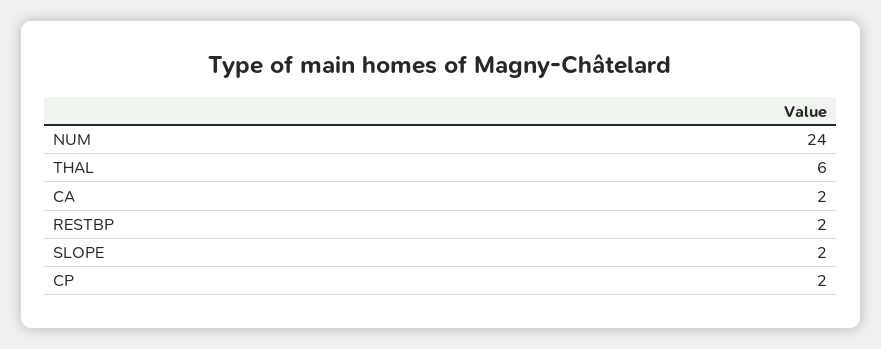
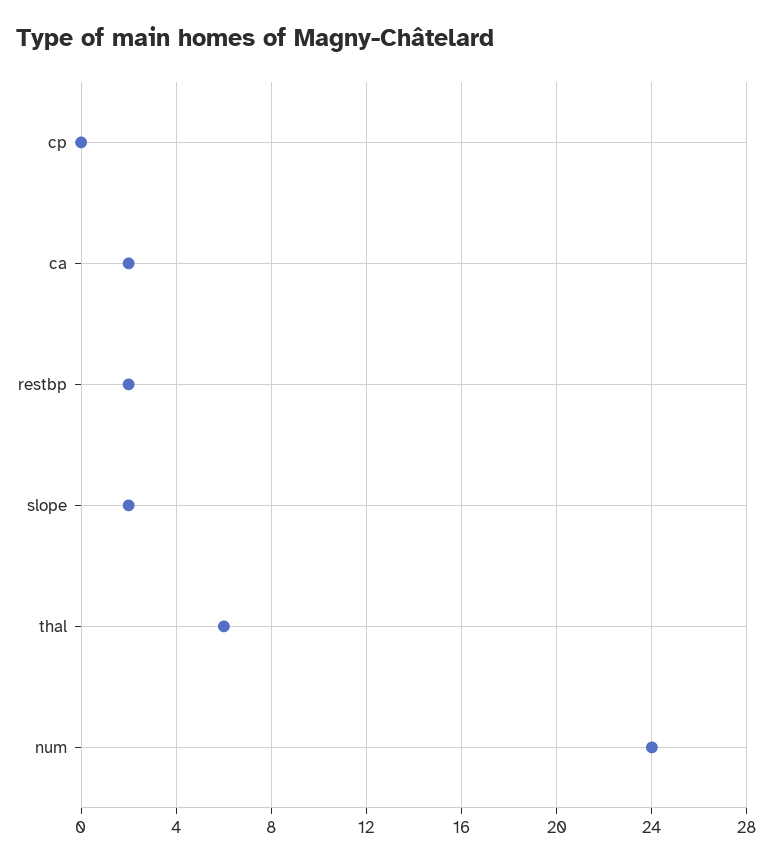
  {
    "NUM": 24,
    "THAL": 6,
    "CA": 2,
    "RESTBP": 2,
    "SLOPE": 2,
-   "CP": 2
+   "CP": 0
  }

